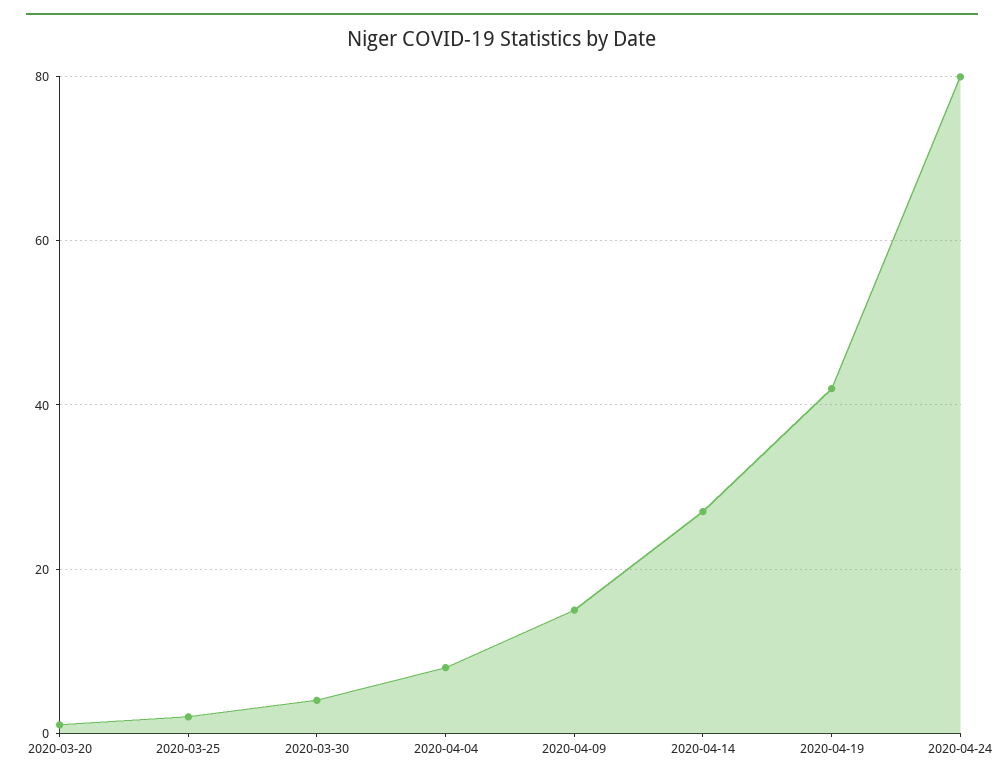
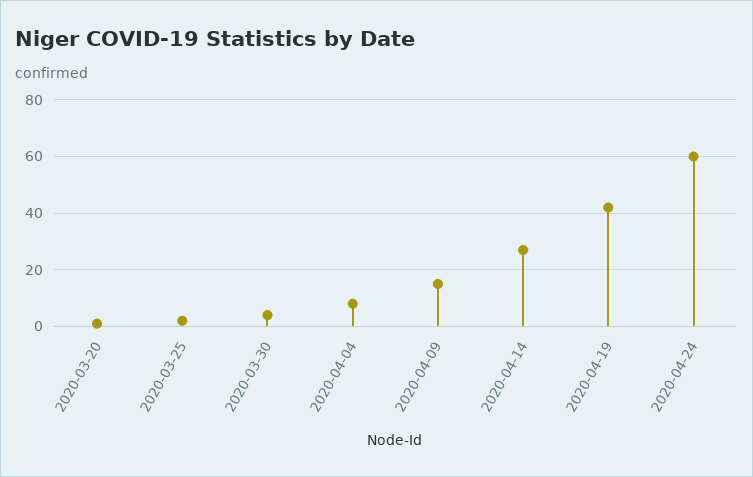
  {
    "2020-03-20": 0,
    "2020-03-25": 0,
    "2020-03-30": 5,
    "2020-04-04": 10,
    "2020-04-09": 15,
    "2020-04-14": 25,
    "2020-04-19": 40,
-   "2020-04-24": 80
+   "2020-04-24": 60
  }

